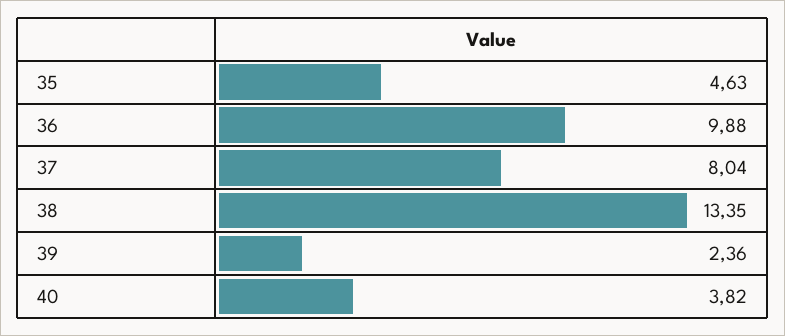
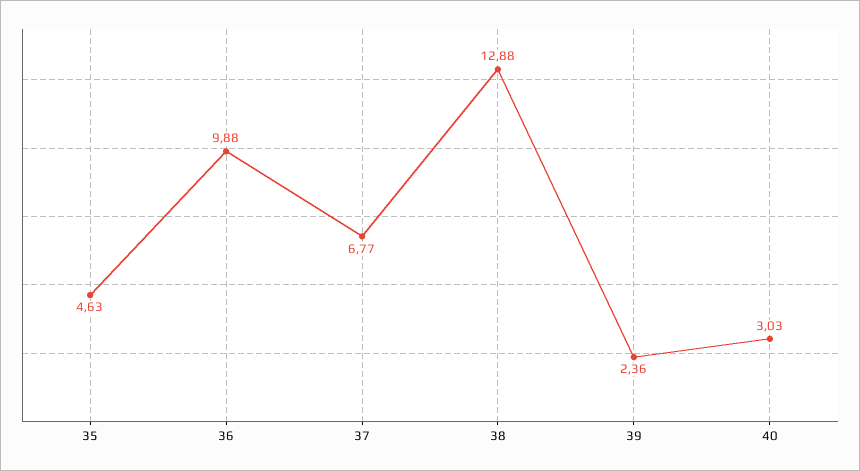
  {
    "35": 4.63,
    "36": 9.88,
-   "37": 8.04,
+   "37": 6.77,
-   "38": 13.35,
+   "38": 12.88,
    "39": 2.36,
-   "40": 3.82
+   "40": 3.03
  }

